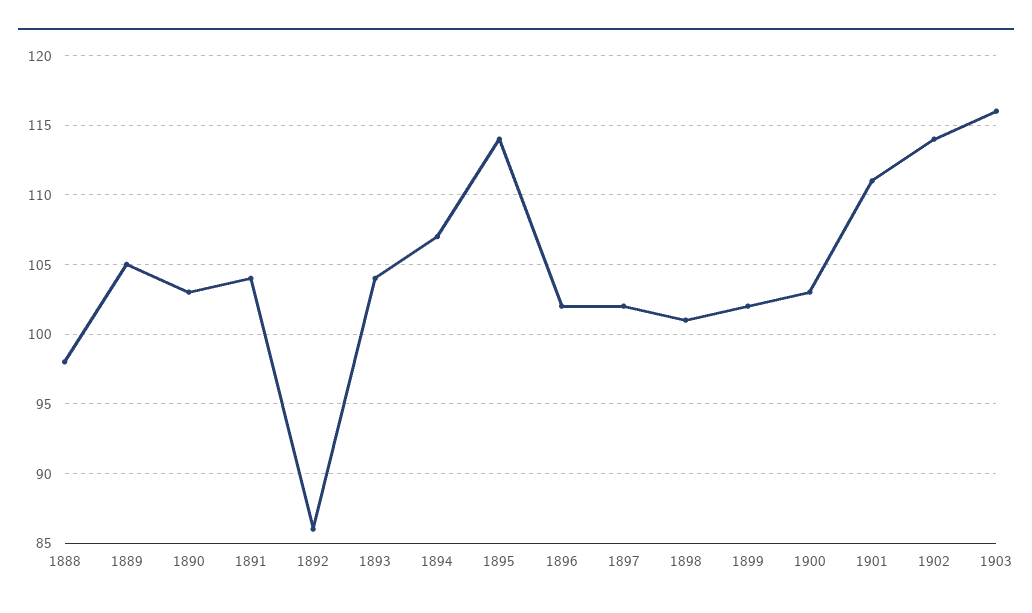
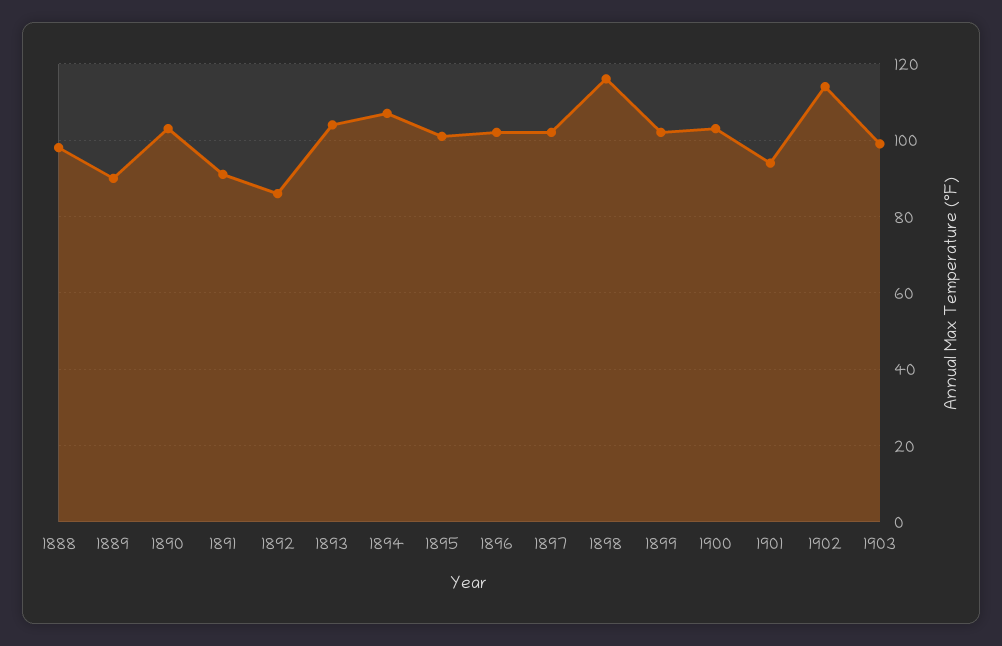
  {
    "1888": 98,
-   "1889": 105,
+   "1889": 90,
    "1890": 103,
-   "1891": 104,
+   "1891": 90,
    "1892": 86,
    "1893": 104,
    "1894": 107,
-   "1895": 114,
+   "1895": 100,
    "1896": 102,
    "1897": 102,
-   "1898": 101,
+   "1898": 115,
    "1899": 102,
    "1900": 103,
-   "1901": 111,
+   "1901": 95,
    "1902": 114,
-   "1903": 116
+   "1903": 100
  }

